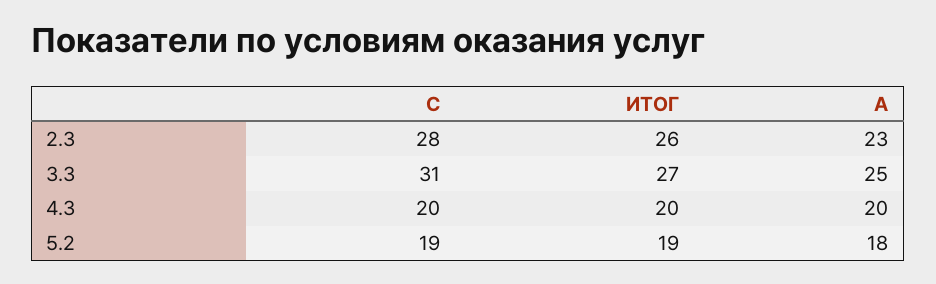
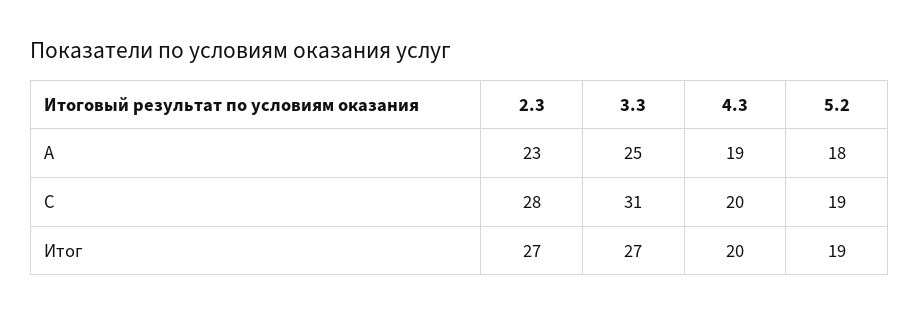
  {
    "С": {
      "2.3": 28,
      "3.3": 31,
      "4.3": 20,
      "5.2": 19
    },
    "ИТОГ": {
-     "2.3": 26,
+     "2.3": 27,
      "3.3": 27,
      "4.3": 20,
      "5.2": 19
    },
    "А": {
      "2.3": 23,
      "3.3": 25,
-     "4.3": 20,
+     "4.3": 19,
      "5.2": 18
    }
  }

